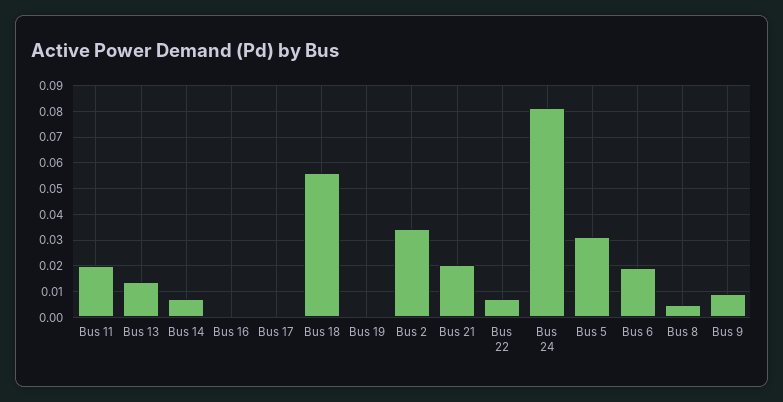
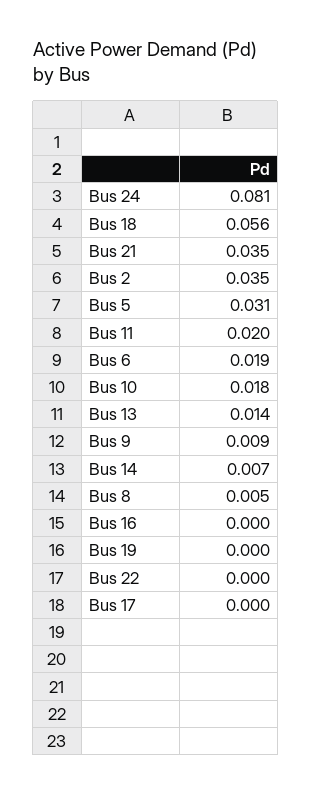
  {
    "Bus 11": 0.02,
    "Bus 13": 0.014,
    "Bus 14": 0.007,
    "Bus 16": 0,
    "Bus 17": 0,
    "Bus 18": 0.056,
    "Bus 19": 0,
    "Bus 2": 0.035,
-   "Bus 21": 0.02,
+   "Bus 21": 0.035,
-   "Bus 22": 0.0075,
+   "Bus 22": 0,
    "Bus 24": 0.081,
    "Bus 5": 0.031,
    "Bus 6": 0.019,
    "Bus 8": 0.005,
-   "Bus 9": 0.009
+   "Bus 9": 0.009,
+   "Bus 10": 0.018
  }

